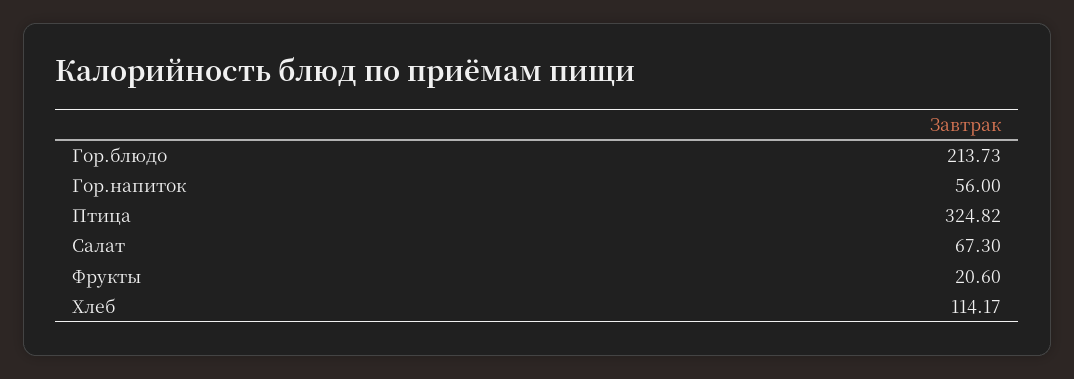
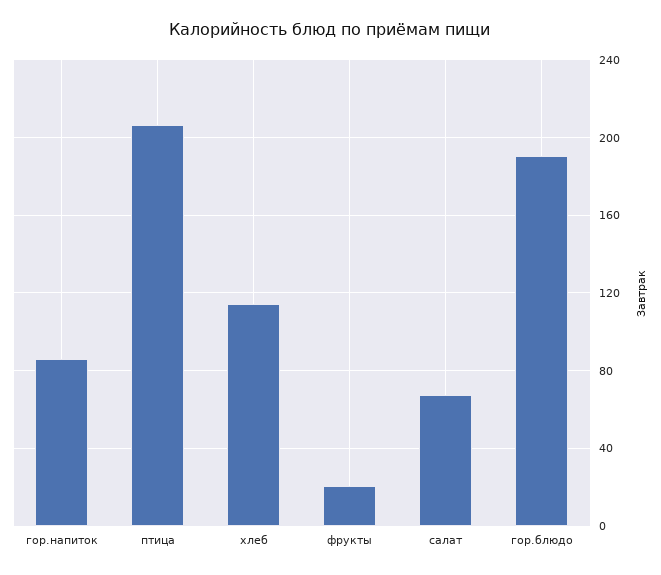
  {
-   "Гор.блюдо": 213.73,
+   "Гор.блюдо": 190,
-   "Гор.напиток": 56,
+   "Гор.напиток": 85,
-   "Птица": 324.82,
+   "Птица": 205,
    "Салат": 67.3,
    "Фрукты": 20.6,
    "Хлеб": 114.17
  }

